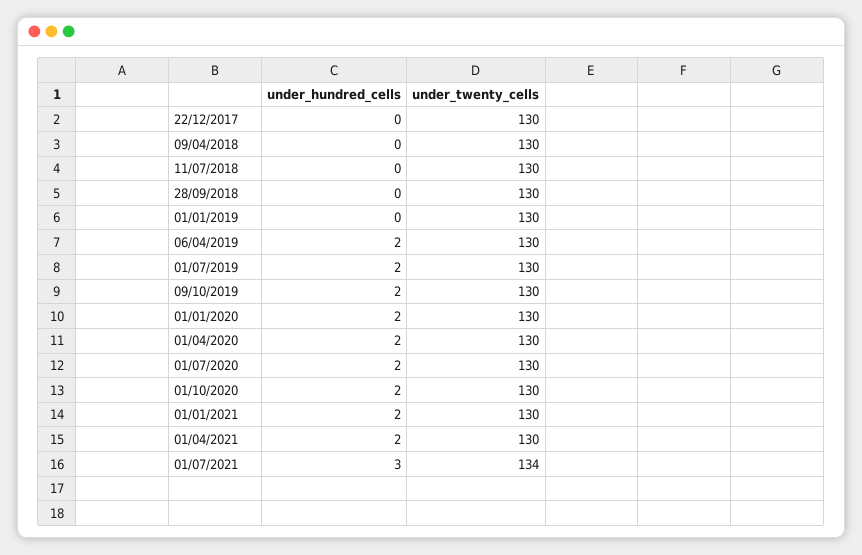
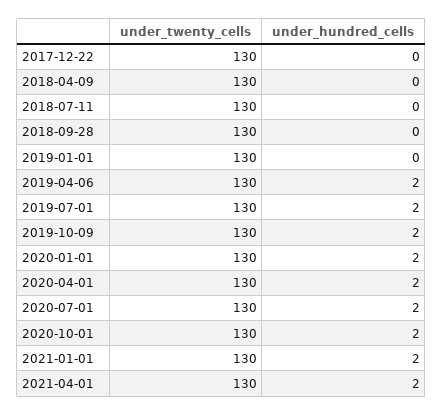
  {
    "under_hundred_cells": {
      "22/12/2017": 0,
      "09/04/2018": 0,
      "11/07/2018": 0,
      "28/09/2018": 0,
      "01/01/2019": 0,
      "06/04/2019": 2,
      "01/07/2019": 2,
      "09/10/2019": 2,
      "01/01/2020": 2,
      "01/04/2020": 2,
      "01/07/2020": 2,
      "01/10/2020": 2,
      "01/01/2021": 2,
-     "01/04/2021": 2,
+     "01/04/2021": 2
-     "01/07/2021": 3
    },
    "under_twenty_cells": {
      "22/12/2017": 130,
      "09/04/2018": 130,
      "11/07/2018": 130,
      "28/09/2018": 130,
      "01/01/2019": 130,
      "06/04/2019": 130,
      "01/07/2019": 130,
      "09/10/2019": 130,
      "01/01/2020": 130,
      "01/04/2020": 130,
      "01/07/2020": 130,
      "01/10/2020": 130,
      "01/01/2021": 130,
-     "01/04/2021": 130,
+     "01/04/2021": 130
-     "01/07/2021": 134
    }
  }

